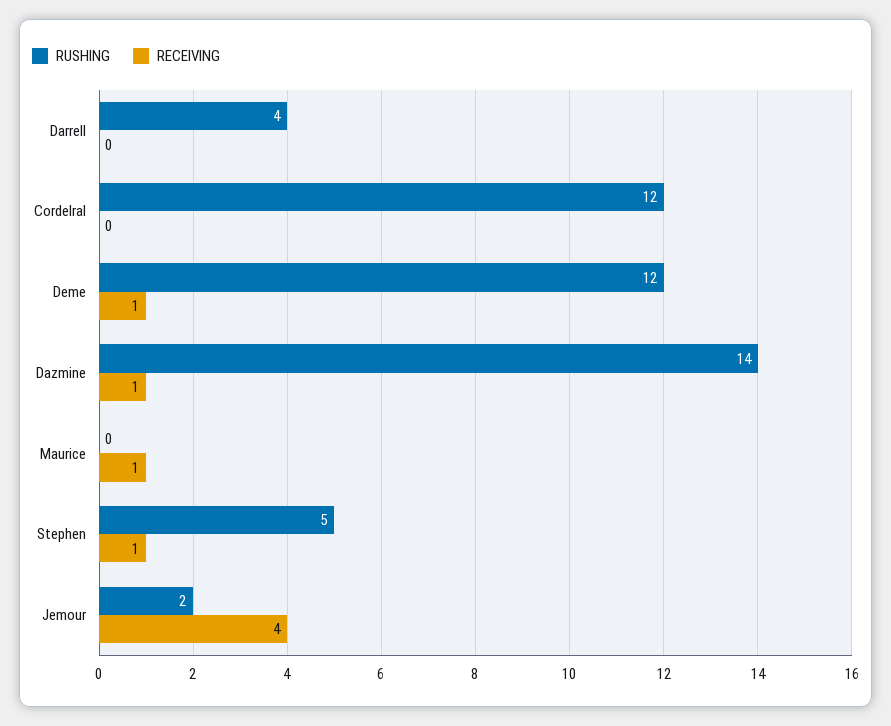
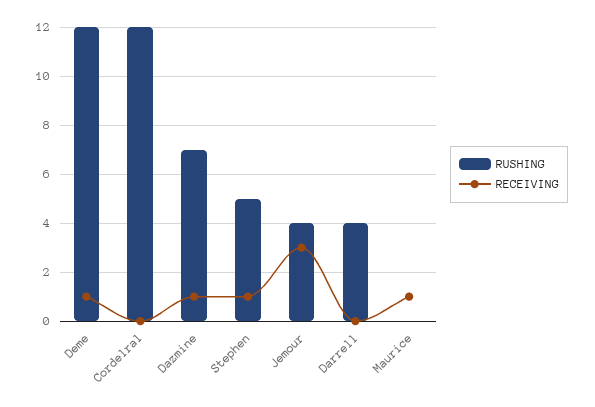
  {
    "RUSHING": {
      "Darrell": 4,
      "Cordelral": 12,
      "Deme": 12,
-     "Dazmine": 14,
+     "Dazmine": 7,
      "Maurice": 0,
      "Stephen": 5,
-     "Jemour": 2
+     "Jemour": 4
    },
    "RECEIVING": {
      "Darrell": 0,
      "Cordelral": 0,
      "Deme": 1,
      "Dazmine": 1,
      "Maurice": 1,
      "Stephen": 1,
-     "Jemour": 4
+     "Jemour": 3
    }
  }

